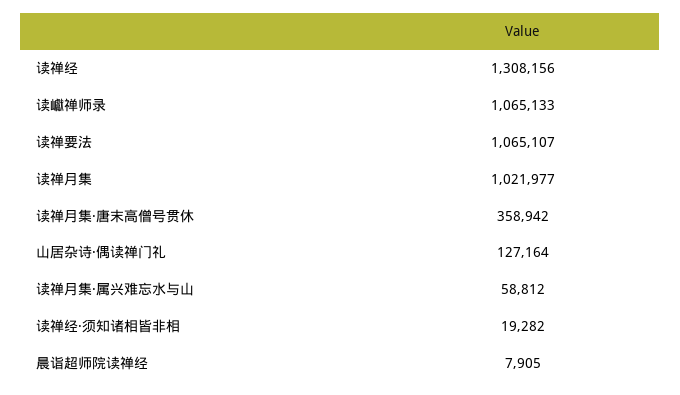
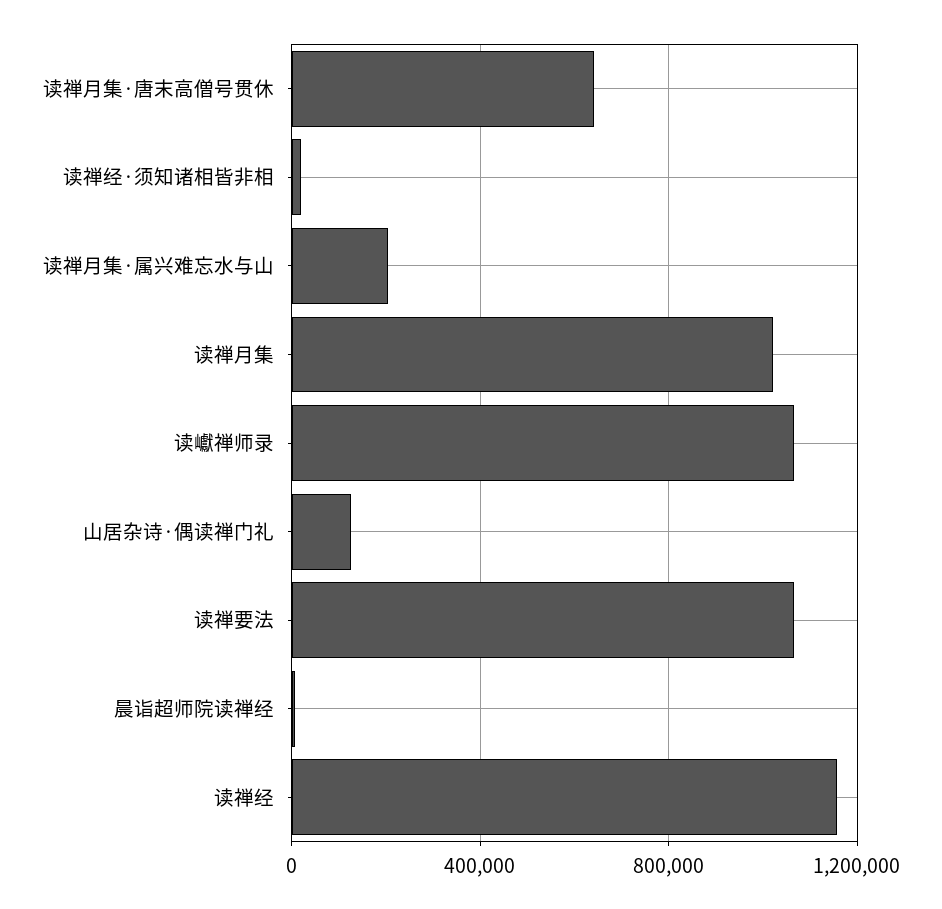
  {
-   "读禅经": 1308156,
+   "读禅经": 1150000,
    "读巘禅师录": 1065133,
    "读禅要法": 1065107,
    "读禅月集": 1021977,
-   "读禅月集·唐末高僧号贯休": 358942,
+   "读禅月集·唐末高僧号贯休": 650000,
    "山居杂诗·偶读禅门礼": 127164,
-   "读禅月集·属兴难忘水与山": 58812,
+   "读禅月集·属兴难忘水与山": 200000,
    "读禅经·须知诸相皆非相": 19282,
    "晨诣超师院读禅经": 7905
  }

